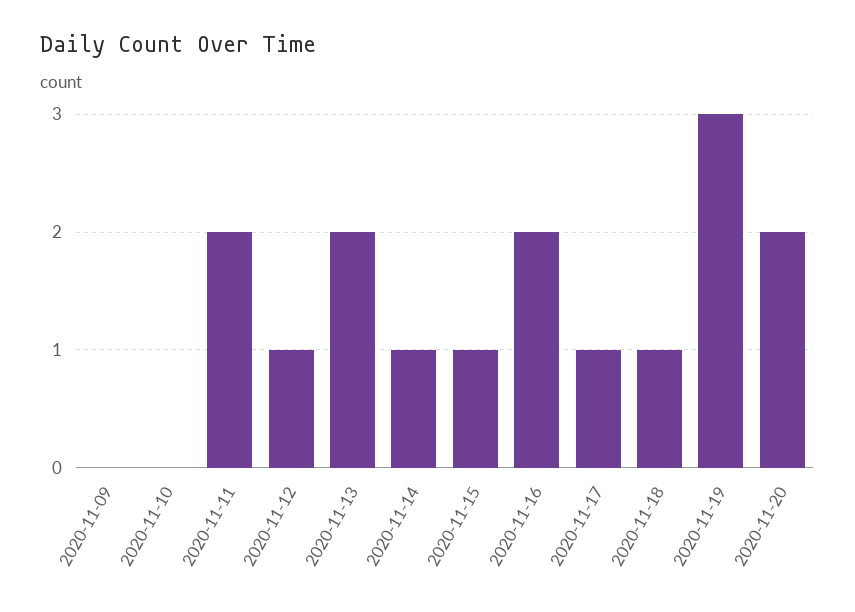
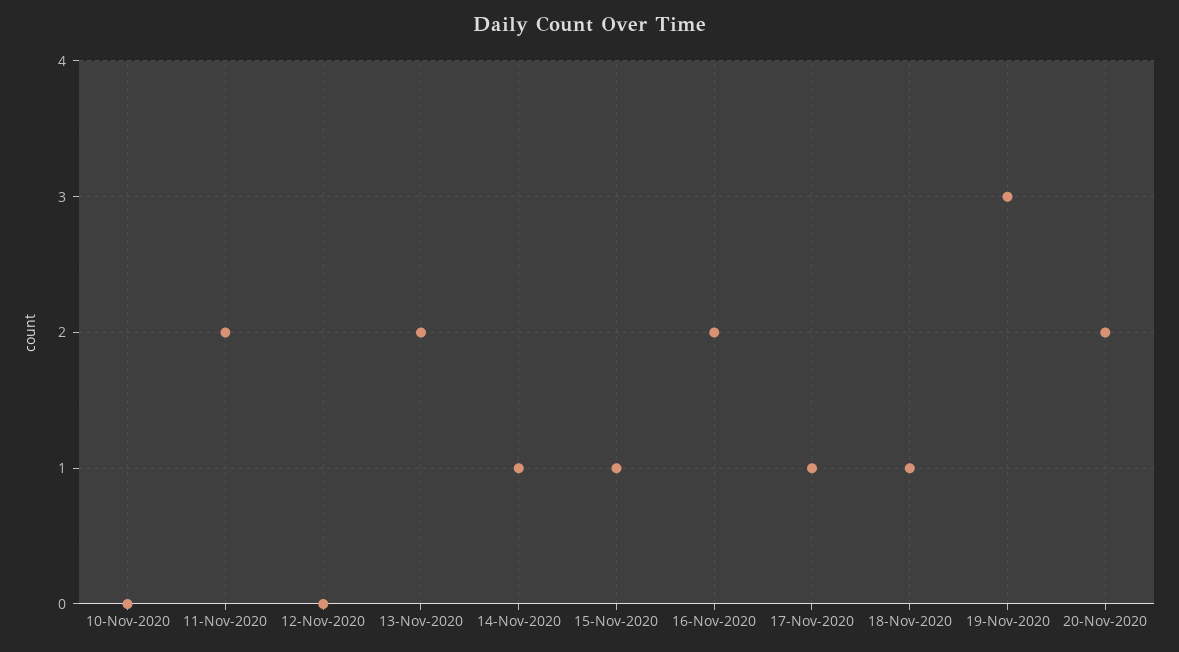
  {
-   "2020-11-09": 0,
    "2020-11-10": 0,
    "2020-11-11": 2,
-   "2020-11-12": 1,
+   "2020-11-12": 0,
    "2020-11-13": 2,
    "2020-11-14": 1,
    "2020-11-15": 1,
    "2020-11-16": 2,
    "2020-11-17": 1,
    "2020-11-18": 1,
    "2020-11-19": 3,
    "2020-11-20": 2
  }

